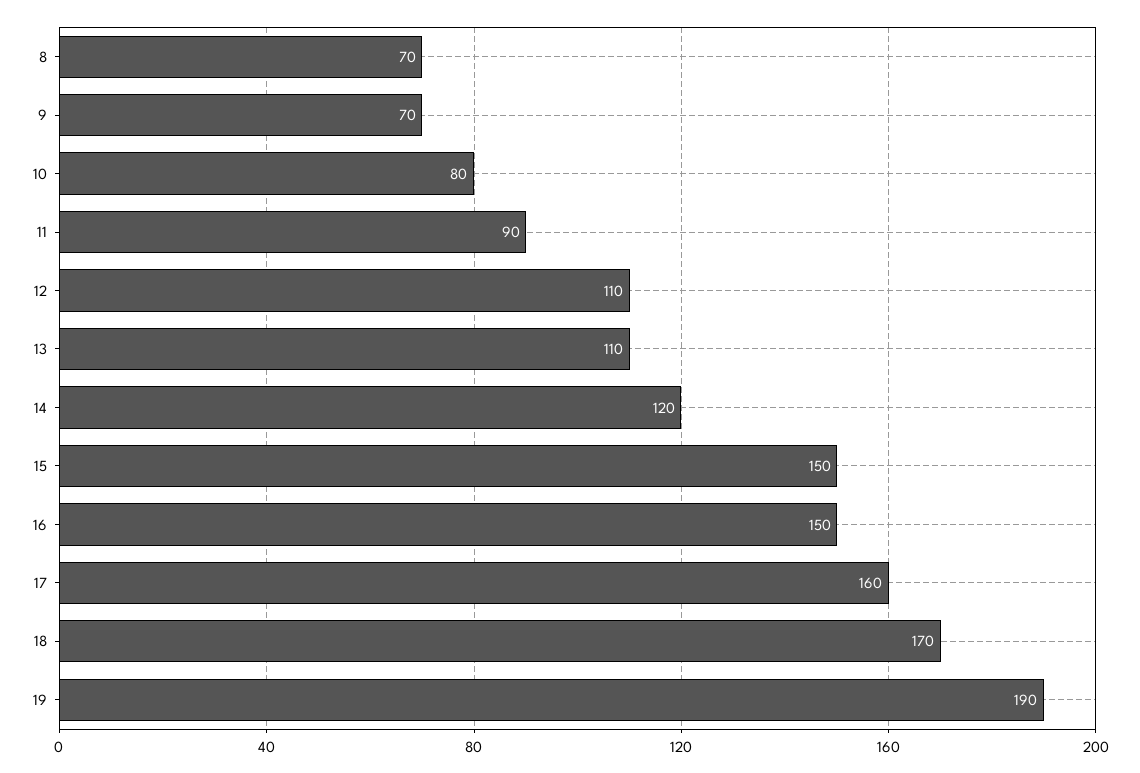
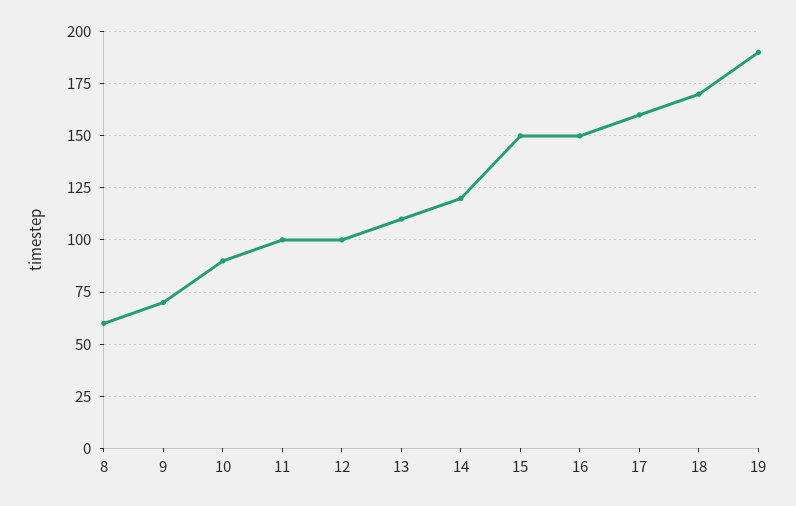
  {
-   "8": 70,
+   "8": 60,
    "9": 70,
-   "10": 80,
+   "10": 90,
-   "11": 90,
+   "11": 100,
-   "12": 110,
+   "12": 100,
    "13": 110,
    "14": 120,
    "15": 150,
    "16": 150,
    "17": 160,
    "18": 170,
    "19": 190
  }

